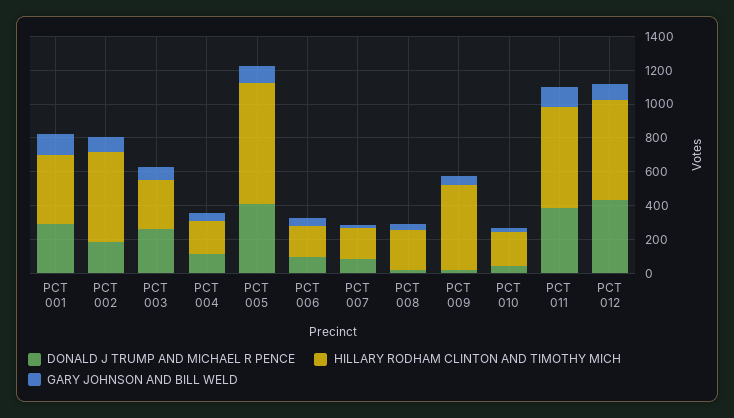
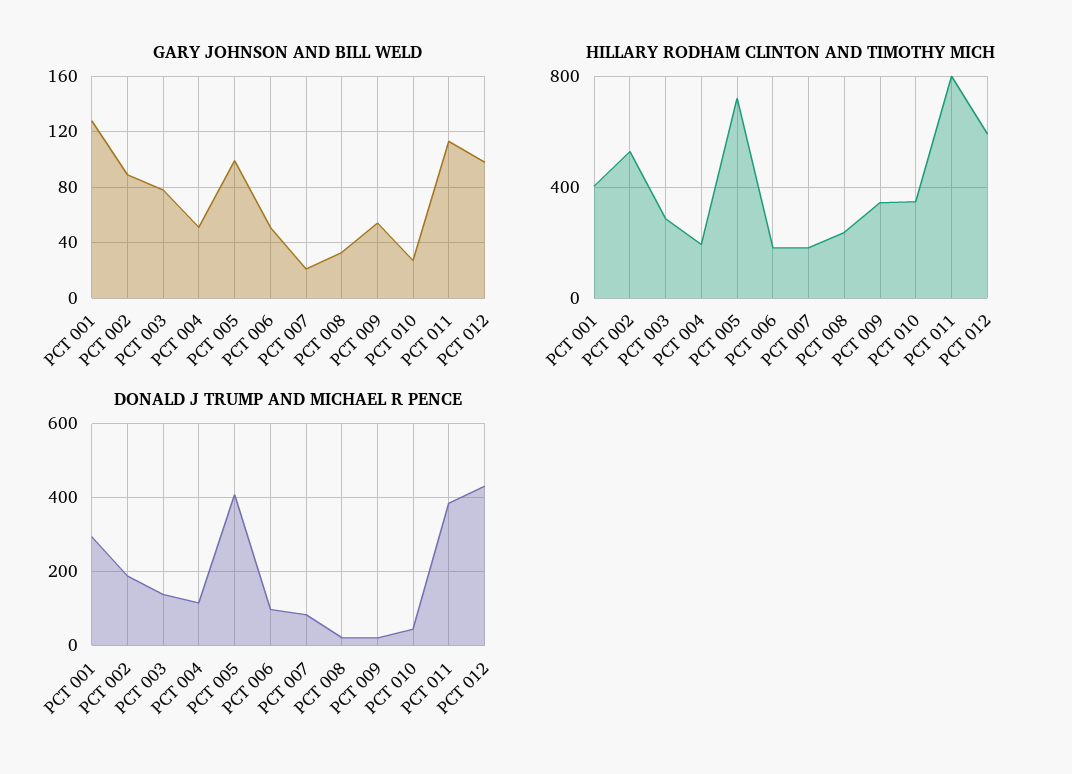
  {
    "DONALD J TRUMP AND MICHAEL R PENCE": {
      "PCT 001": 300,
      "PCT 002": 180,
-     "PCT 003": 250,
+     "PCT 003": 140,
      "PCT 004": 120,
      "PCT 005": 400,
      "PCT 006": 100,
      "PCT 007": 80,
      "PCT 008": 20,
      "PCT 009": 20,
      "PCT 010": 40,
      "PCT 011": 380,
      "PCT 012": 440
    },
    "HILLARY RODHAM CLINTON AND TIMOTHY MICH": {
      "PCT 001": 400,
      "PCT 002": 550,
      "PCT 003": 300,
      "PCT 004": 200,
      "PCT 005": 700,
      "PCT 006": 200,
      "PCT 007": 200,
      "PCT 008": 250,
-     "PCT 009": 500,
+     "PCT 009": 350,
-     "PCT 010": 200,
+     "PCT 010": 350,
-     "PCT 011": 600,
+     "PCT 011": 800,
      "PCT 012": 600
    },
    "GARY JOHNSON AND BILL WELD": {
      "PCT 001": 130,
      "PCT 002": 90,
      "PCT 003": 80,
      "PCT 004": 50,
      "PCT 005": 100,
      "PCT 006": 50,
      "PCT 007": 20,
      "PCT 008": 35,
      "PCT 009": 55,
      "PCT 010": 25,
      "PCT 011": 115,
      "PCT 012": 100
    }
  }

